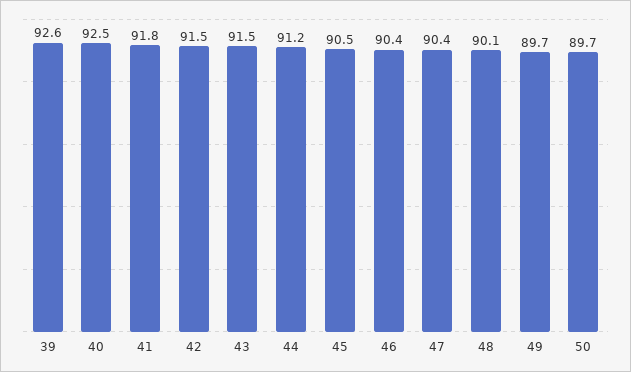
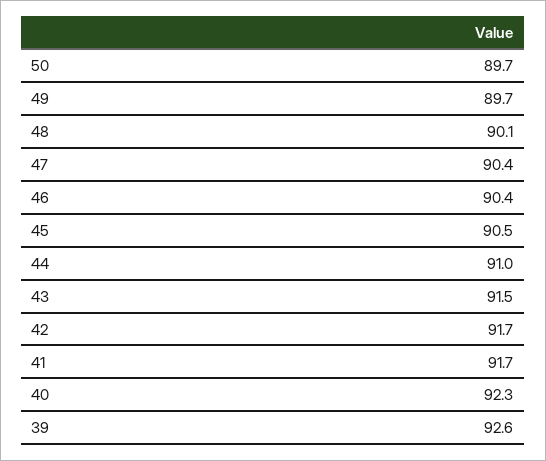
  {
    "39": 92.6,
-   "40": 92.5,
+   "40": 92.3,
-   "41": 91.8,
+   "41": 91.7,
-   "42": 91.5,
+   "42": 91.7,
    "43": 91.5,
-   "44": 91.2,
+   "44": 91,
    "45": 90.5,
    "46": 90.4,
    "47": 90.4,
    "48": 90.1,
    "49": 89.7,
    "50": 89.7
  }

